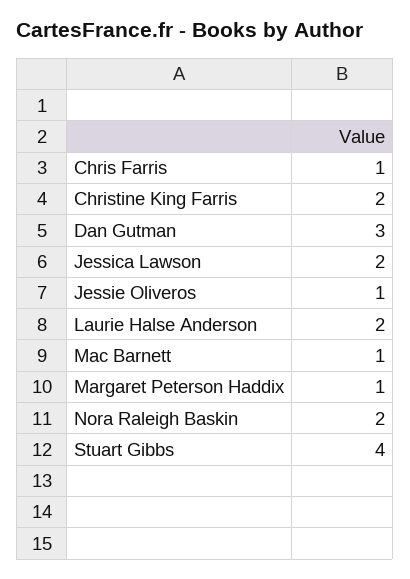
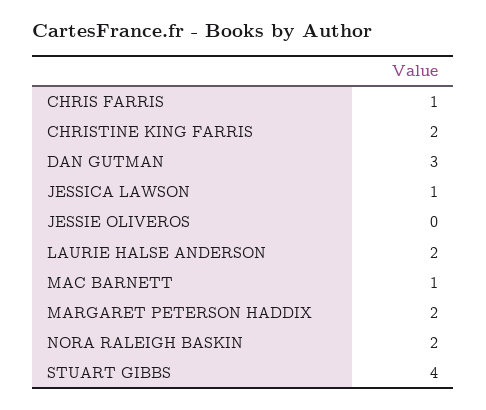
  {
    "Chris Farris": 1,
    "Christine King Farris": 2,
    "Dan Gutman": 3,
-   "Jessica Lawson": 2,
+   "Jessica Lawson": 1,
-   "Jessie Oliveros": 1,
+   "Jessie Oliveros": 0,
    "Laurie Halse Anderson": 2,
    "Mac Barnett": 1,
-   "Margaret Peterson Haddix": 1,
+   "Margaret Peterson Haddix": 2,
    "Nora Raleigh Baskin": 2,
    "Stuart Gibbs": 4
  }

